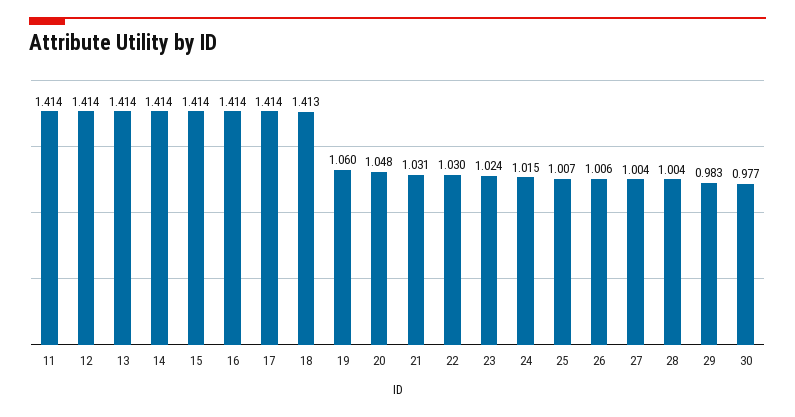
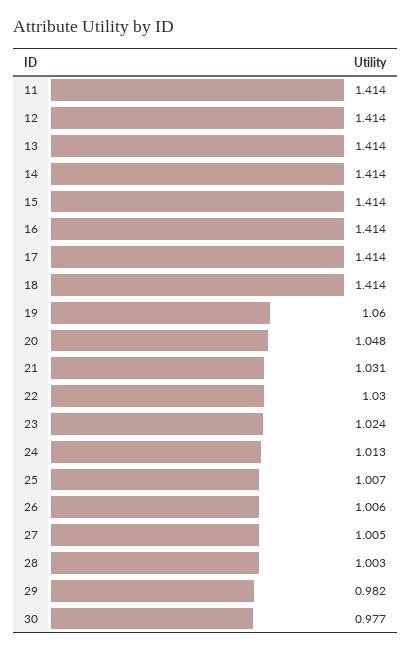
  {
    "11": 1.414,
    "12": 1.414,
    "13": 1.414,
    "14": 1.414,
    "15": 1.414,
    "16": 1.414,
    "17": 1.414,
-   "18": 1.413,
+   "18": 1.414,
    "19": 1.06,
    "20": 1.048,
    "21": 1.031,
    "22": 1.03,
    "23": 1.024,
-   "24": 1.015,
+   "24": 1.013,
    "25": 1.007,
    "26": 1.006,
-   "27": 1.004,
+   "27": 1.005,
-   "28": 1.004,
+   "28": 1.003,
-   "29": 0.983,
+   "29": 0.982,
    "30": 0.977
  }

